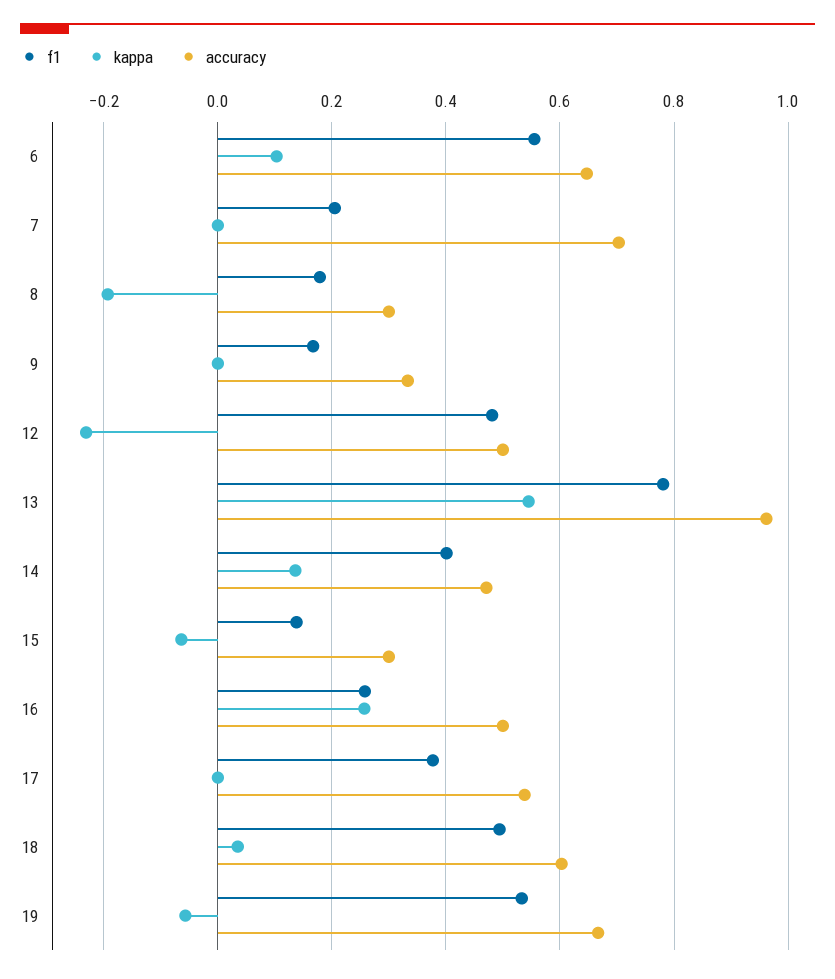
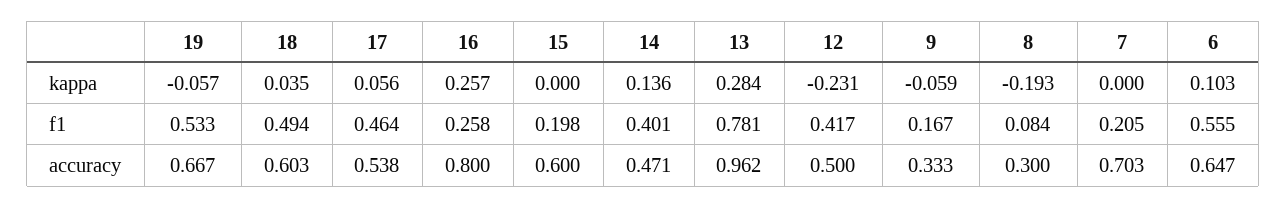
  {
    "f1": {
      "6": 0.555,
      "7": 0.205,
-     "8": 0.18,
+     "8": 0.084,
      "9": 0.167,
-     "12": 0.48,
+     "12": 0.417,
      "13": 0.781,
      "14": 0.401,
-     "15": 0.14,
+     "15": 0.198,
      "16": 0.258,
-     "17": 0.38,
+     "17": 0.464,
      "18": 0.494,
      "19": 0.533
    },
    "kappa": {
      "6": 0.103,
      "7": 0,
      "8": -0.193,
-     "9": 0,
+     "9": -0.059,
      "12": -0.231,
-     "13": 0.54,
+     "13": 0.284,
      "14": 0.136,
-     "15": -0.06,
+     "15": 0,
      "16": 0.257,
-     "17": 0,
+     "17": 0.056,
      "18": 0.035,
      "19": -0.057
    },
    "accuracy": {
      "6": 0.647,
      "7": 0.703,
      "8": 0.3,
      "9": 0.333,
      "12": 0.5,
      "13": 0.962,
      "14": 0.471,
-     "15": 0.3,
+     "15": 0.6,
-     "16": 0.5,
+     "16": 0.8,
      "17": 0.538,
      "18": 0.603,
      "19": 0.667
    }
  }

